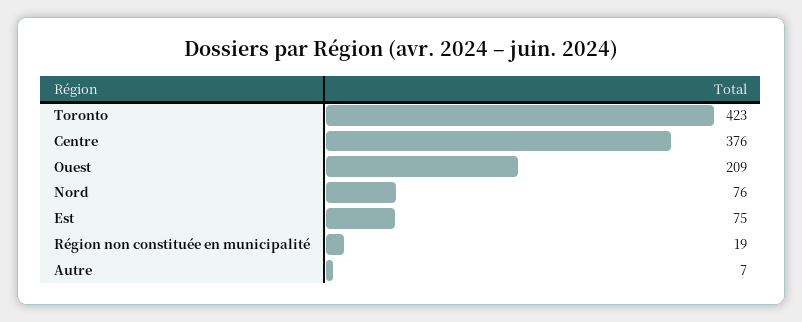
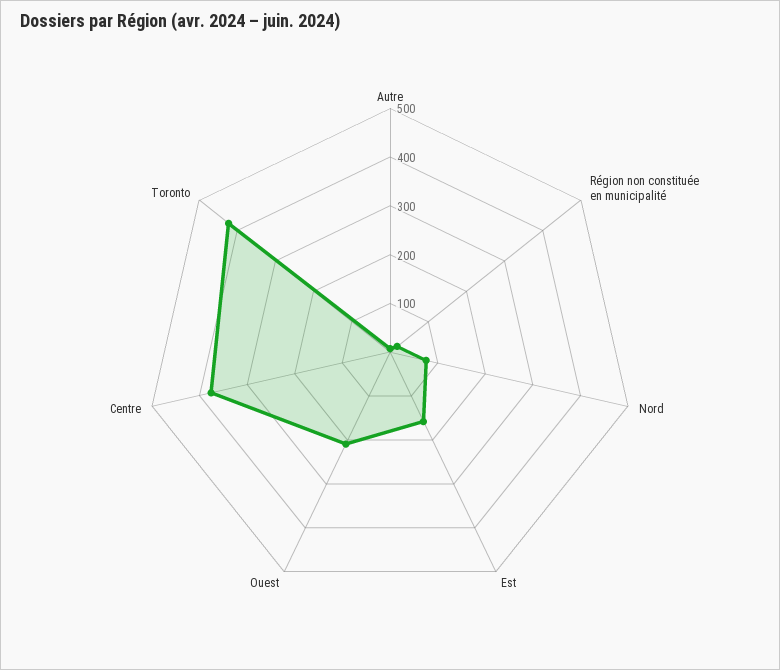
  {
    "Toronto": 423,
    "Centre": 376,
    "Ouest": 209,
    "Nord": 76,
-   "Est": 75,
+   "Est": 160,
    "Région non constituée en municipalité": 19,
    "Autre": 7
  }

